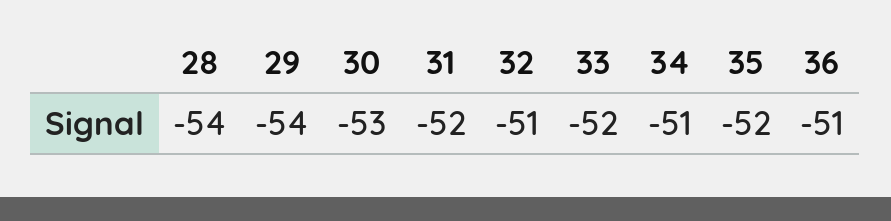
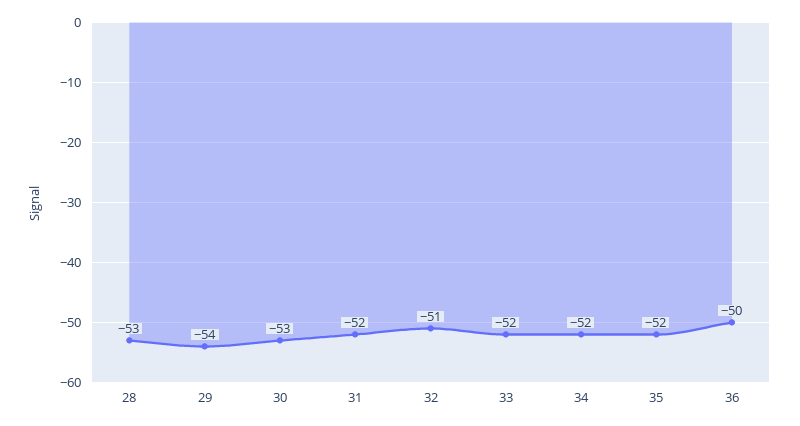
  {
-   "28": -54,
+   "28": -53,
    "29": -54,
    "30": -53,
    "31": -52,
    "32": -51,
    "33": -52,
-   "34": -51,
+   "34": -52,
    "35": -52,
-   "36": -51
+   "36": -50
  }

